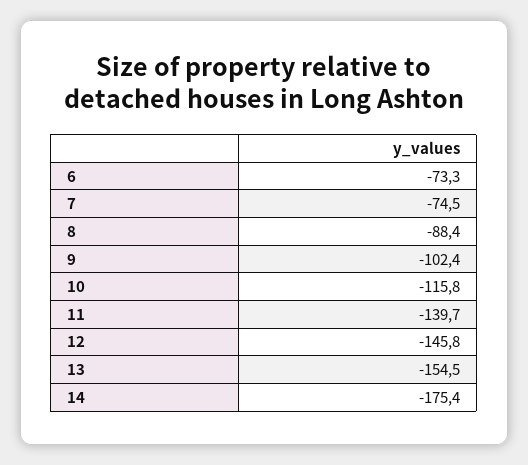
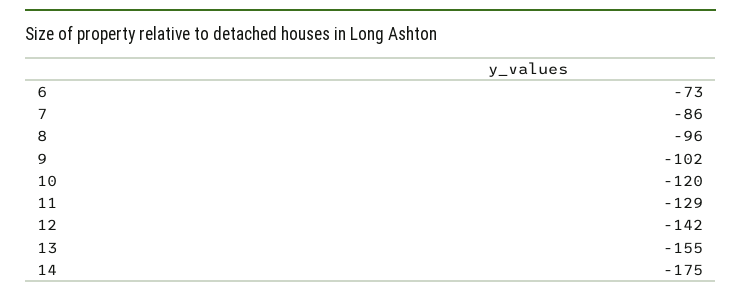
  {
    "6": -73.3,
-   "7": -74.5,
+   "7": -86,
-   "8": -88.4,
+   "8": -96,
    "9": -102.4,
-   "10": -115.8,
+   "10": -120,
-   "11": -139.7,
+   "11": -129,
-   "12": -145.8,
+   "12": -142,
    "13": -154.5,
    "14": -175.4
  }

